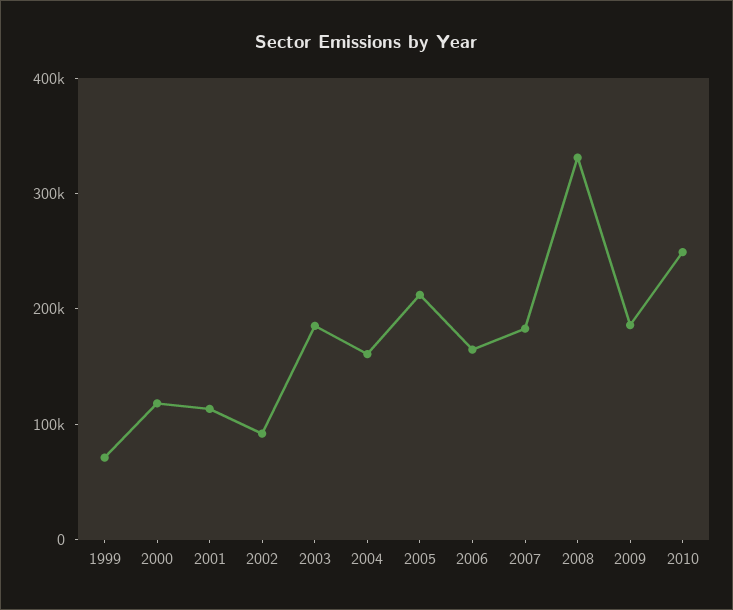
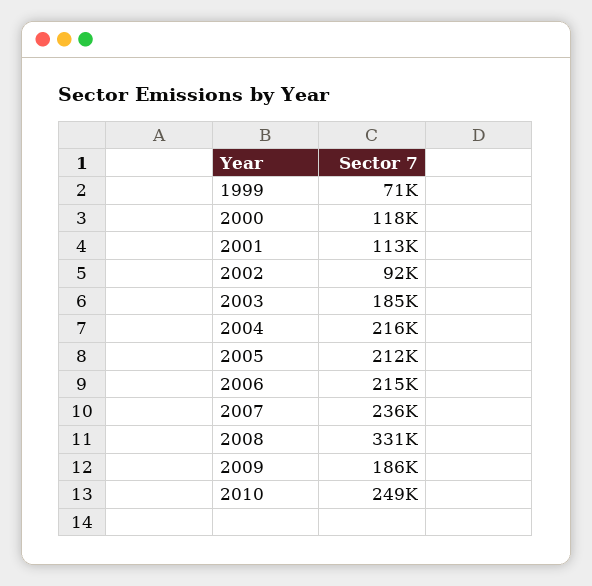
  {
    "1999": 71000,
    "2000": 118000,
    "2001": 113000,
    "2002": 92000,
    "2003": 185000,
-   "2004": 160000,
+   "2004": 216000,
    "2005": 212000,
-   "2006": 160000,
+   "2006": 215000,
-   "2007": 180000,
+   "2007": 236000,
    "2008": 331000,
    "2009": 186000,
    "2010": 249000
  }

